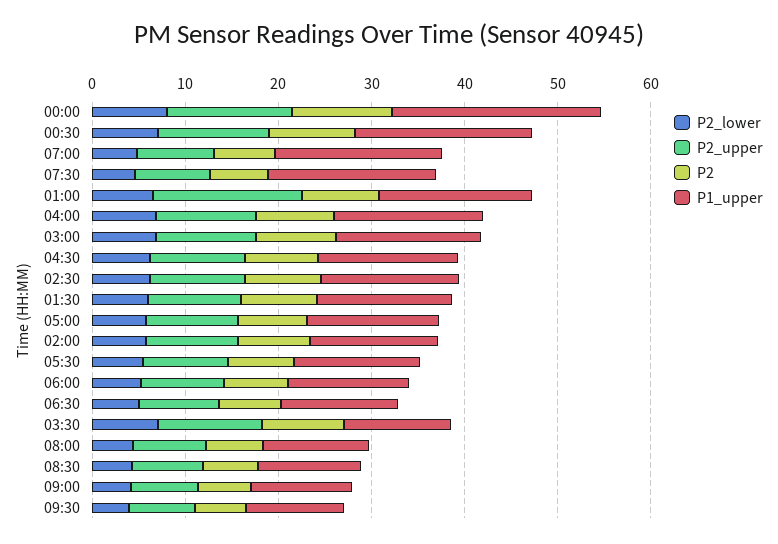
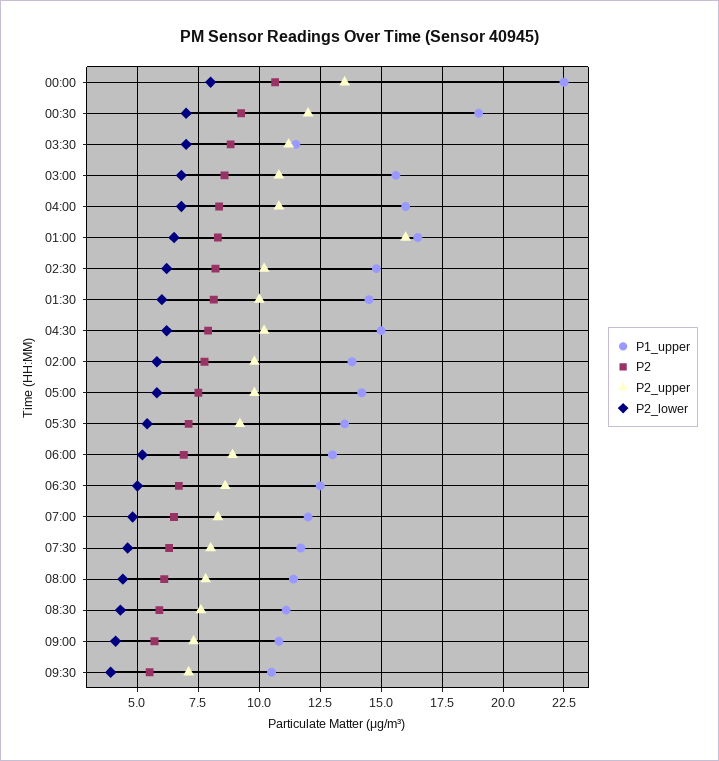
  {
    "P2_lower": {
      "00:00": 8,
      "00:30": 7,
      "07:00": 4.75,
      "07:30": 4.5,
      "01:00": 6.5,
      "04:00": 6.75,
      "03:00": 6.75,
      "04:30": 6.25,
      "02:30": 6.25,
      "01:30": 6,
      "05:00": 5.75,
      "02:00": 5.75,
      "05:30": 5.5,
      "06:00": 5.25,
      "06:30": 5,
      "03:30": 7,
      "08:00": 4.5,
      "08:30": 4.25,
      "09:00": 4,
      "09:30": 4
    },
    "P2_upper": {
      "00:00": 13.5,
      "00:30": 12,
      "07:00": 8.25,
      "07:30": 8,
      "01:00": 16,
      "04:00": 10.75,
      "03:00": 10.75,
      "04:30": 10.25,
      "02:30": 10.25,
      "01:30": 10,
      "05:00": 9.75,
      "02:00": 9.75,
      "05:30": 9.25,
      "06:00": 9,
      "06:30": 8.5,
      "03:30": 11.25,
      "08:00": 7.75,
      "08:30": 7.5,
      "09:00": 7.25,
      "09:30": 7
    },
    "P2": {
      "00:00": 10.75,
      "00:30": 9.25,
      "07:00": 6.5,
      "07:30": 6.25,
      "01:00": 8.25,
      "04:00": 8.25,
      "03:00": 8.5,
      "04:30": 8,
      "02:30": 8.25,
      "01:30": 8.25,
      "05:00": 7.5,
      "02:00": 7.75,
      "05:30": 7,
      "06:00": 7,
      "06:30": 6.75,
      "03:30": 8.75,
      "08:00": 6,
      "08:30": 6,
      "09:00": 5.75,
      "09:30": 5.5
    },
    "P1_upper": {
      "00:00": 22.5,
      "00:30": 19,
-     "07:00": 18,
+     "07:00": 12,
-     "07:30": 18,
+     "07:30": 11.75,
      "01:00": 16.5,
      "04:00": 16,
      "03:00": 15.5,
      "04:30": 15,
      "02:30": 14.75,
      "01:30": 14.5,
      "05:00": 14.25,
      "02:00": 13.75,
      "05:30": 13.5,
      "06:00": 13,
      "06:30": 12.5,
      "03:30": 11.5,
      "08:00": 11.5,
      "08:30": 11,
      "09:00": 10.75,
      "09:30": 10.5
    }
  }

